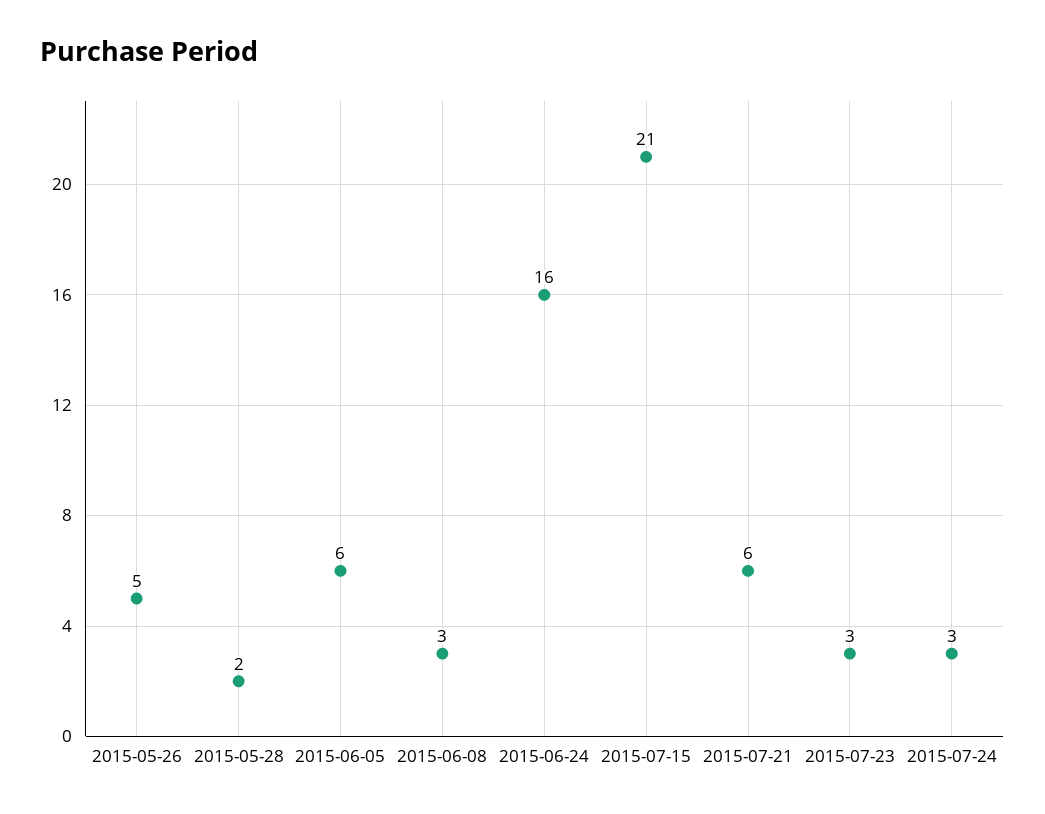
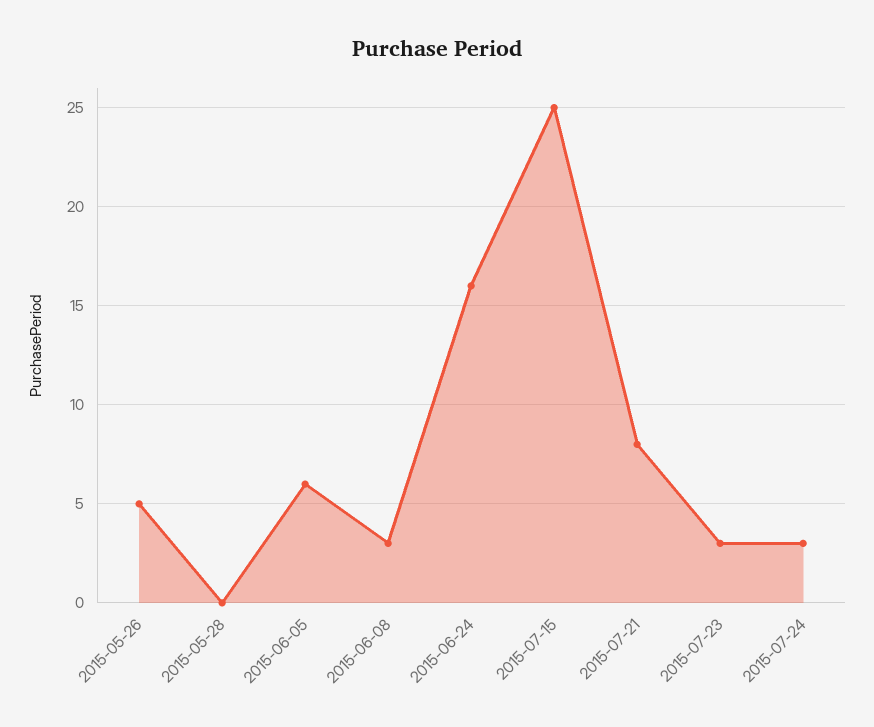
  {
    "2015-05-26": 5,
-   "2015-05-28": 2,
+   "2015-05-28": 0,
    "2015-06-05": 6,
    "2015-06-08": 3,
    "2015-06-24": 16,
-   "2015-07-15": 21,
+   "2015-07-15": 25,
-   "2015-07-21": 6,
+   "2015-07-21": 8,
    "2015-07-23": 3,
    "2015-07-24": 3
  }

